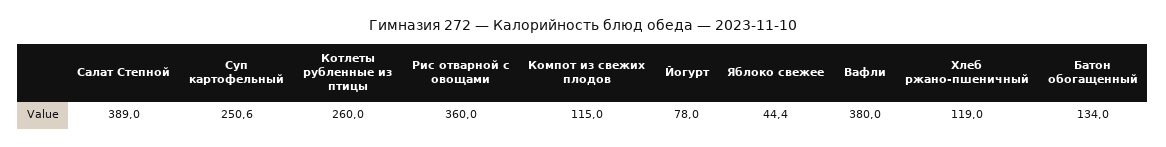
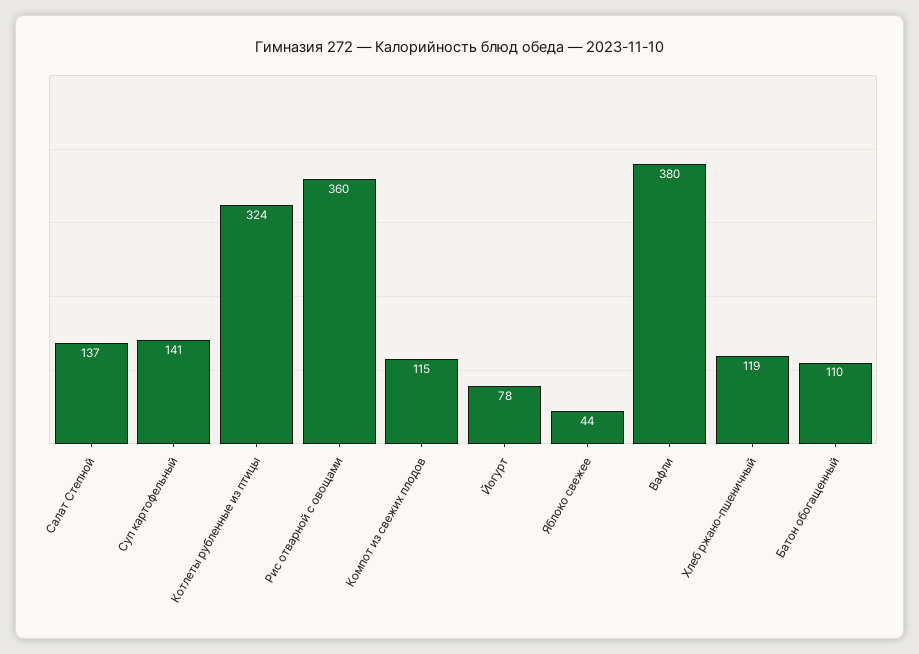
  {
-   "Салат Степной": 389,
+   "Салат Степной": 137,
-   "Суп картофельный": 250.6,
+   "Суп картофельный": 141,
-   "Котлеты рубленные из птицы": 260,
+   "Котлеты рубленные из птицы": 324,
    "Рис отварной с овощами": 360,
    "Компот из свежих плодов": 115,
    "Йогурт": 78,
    "Яблоко свежее": 44.4,
    "Вафли": 380,
    "Хлеб ржано-пшеничный": 119,
-   "Батон обогащенный": 134
+   "Батон обогащенный": 110
  }

